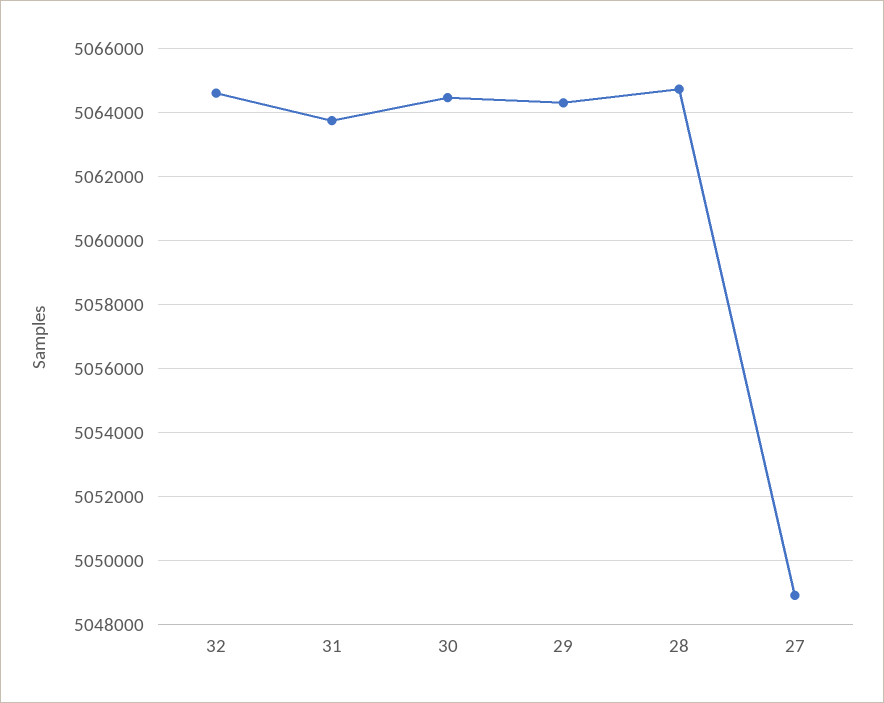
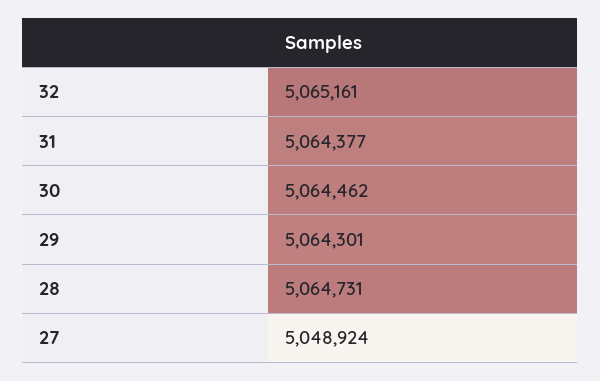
  {
-   "32": 5064600,
+   "32": 5065161,
-   "31": 5063800,
+   "31": 5064377,
    "30": 5064462,
    "29": 5064301,
    "28": 5064731,
    "27": 5048924
  }

